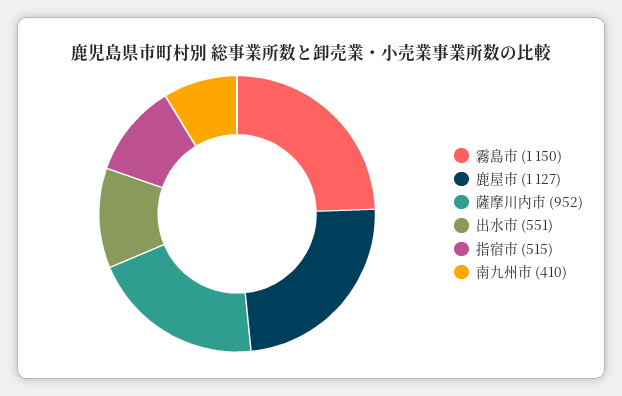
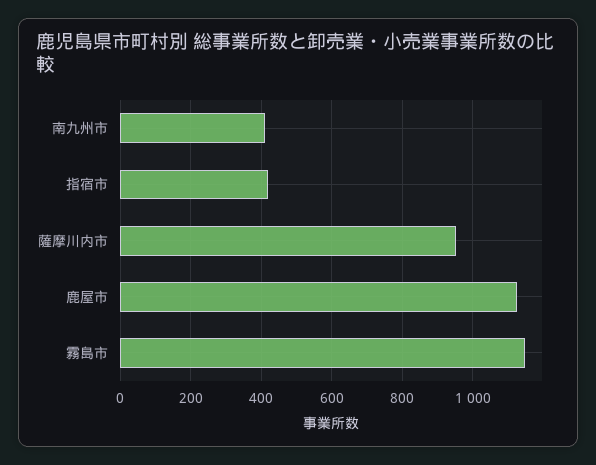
  {
    "霧島市": 1150,
    "鹿屋市": 1127,
    "薩摩川内市": 952,
-   "出水市": 551,
-   "指宿市": 515,
+   "指宿市": 420,
    "南九州市": 410
  }

